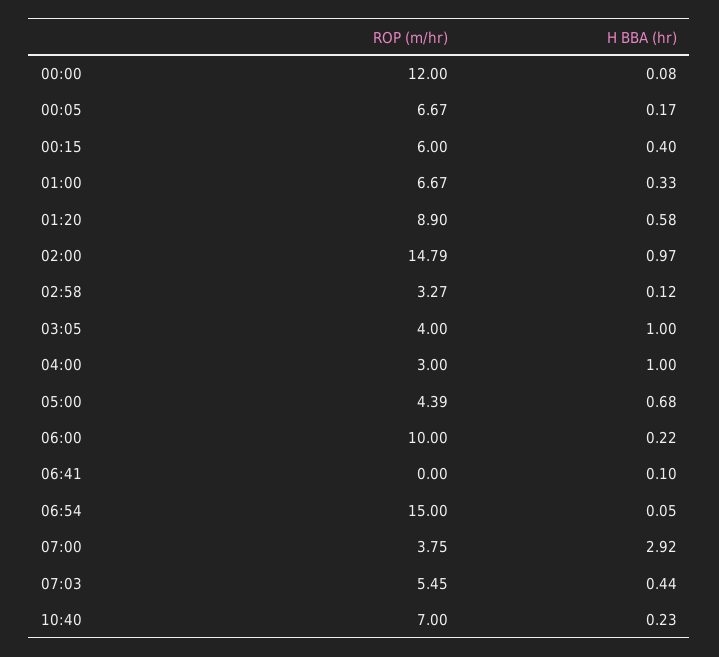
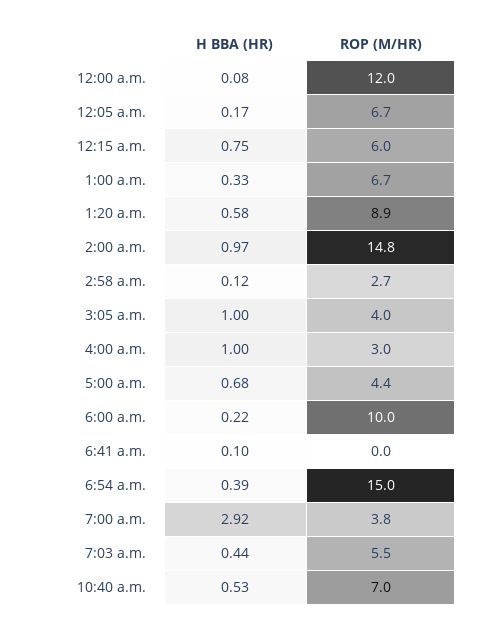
  {
    "ROP (m/hr)": {
      "00:00": 12,
      "00:05": 6.67,
      "00:15": 6,
      "01:00": 6.67,
      "01:20": 8.9,
      "02:00": 14.79,
-     "02:58": 3.27,
+     "02:58": 2.7,
      "03:05": 4,
      "04:00": 3,
      "05:00": 4.39,
      "06:00": 10,
      "06:41": 0,
      "06:54": 15,
      "07:00": 3.75,
      "07:03": 5.45,
      "10:40": 7
    },
    "H BBA (hr)": {
      "00:00": 0.08,
      "00:05": 0.17,
-     "00:15": 0.4,
+     "00:15": 0.75,
      "01:00": 0.33,
      "01:20": 0.58,
      "02:00": 0.97,
      "02:58": 0.12,
      "03:05": 1,
      "04:00": 1,
      "05:00": 0.68,
      "06:00": 0.22,
      "06:41": 0.1,
-     "06:54": 0.05,
+     "06:54": 0.39,
      "07:00": 2.92,
      "07:03": 0.44,
-     "10:40": 0.23
+     "10:40": 0.53
    }
  }

